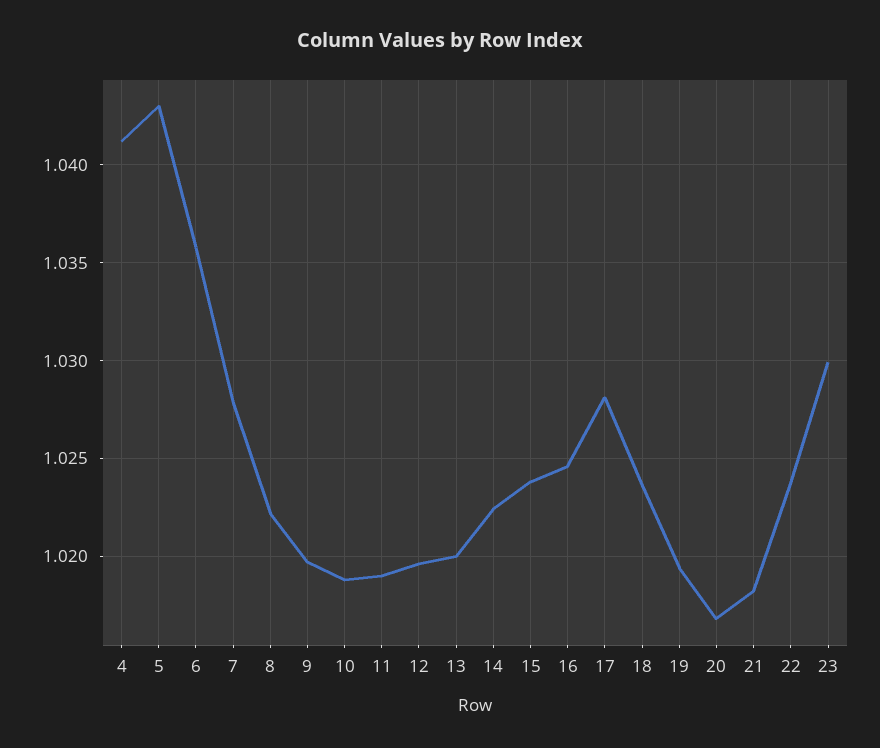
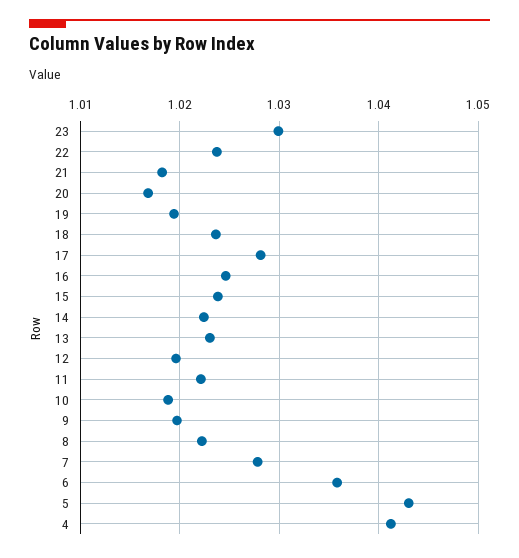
  {
    "4": 1.041,
    "5": 1.043,
    "6": 1.036,
    "7": 1.028,
    "8": 1.022,
    "9": 1.0195,
    "10": 1.019,
-   "11": 1.019,
+   "11": 1.022,
    "12": 1.0195,
-   "13": 1.02,
+   "13": 1.023,
    "14": 1.0225,
    "15": 1.024,
    "16": 1.0245,
    "17": 1.028,
    "18": 1.0235,
    "19": 1.0195,
    "20": 1.017,
    "21": 1.018,
    "22": 1.0235,
    "23": 1.03
  }

